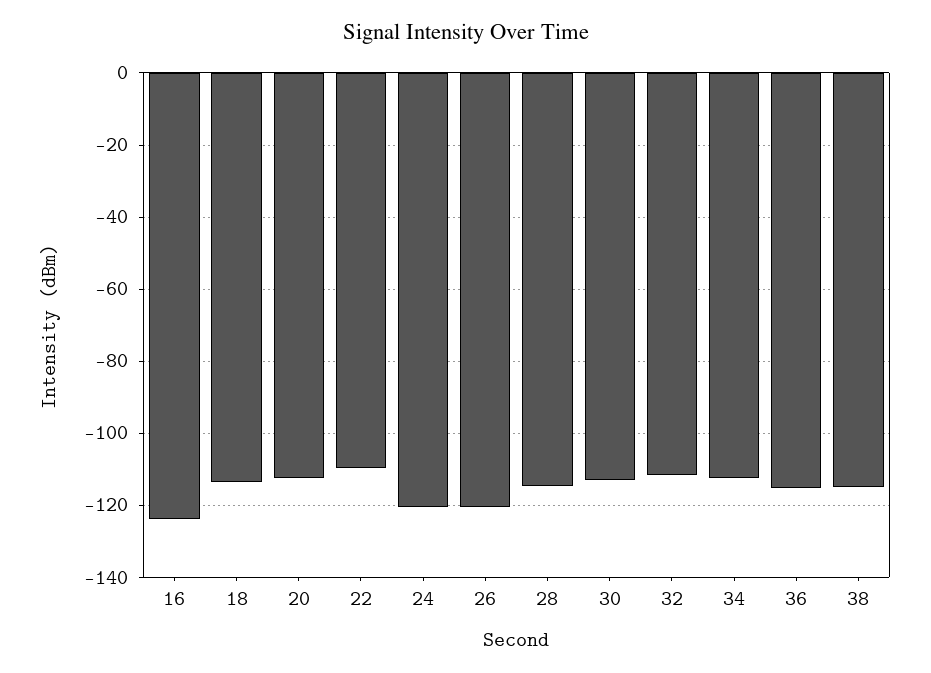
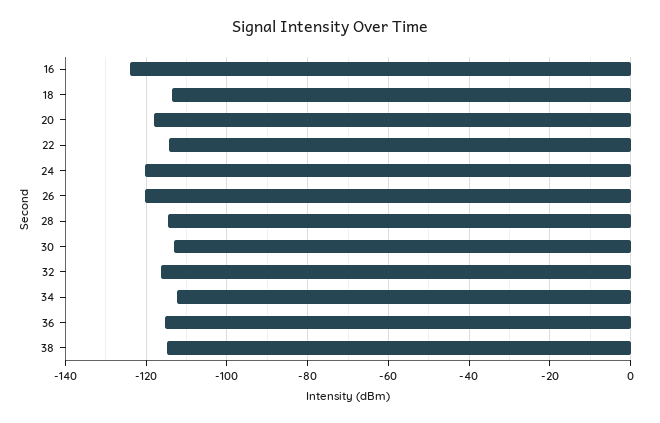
  {
    "16": -124,
    "18": -114,
-   "20": -112,
+   "20": -118,
-   "22": -110,
+   "22": -114,
    "24": -120,
    "26": -120,
    "28": -114,
    "30": -114,
-   "32": -112,
+   "32": -116,
    "34": -112,
    "36": -116,
    "38": -114
  }

